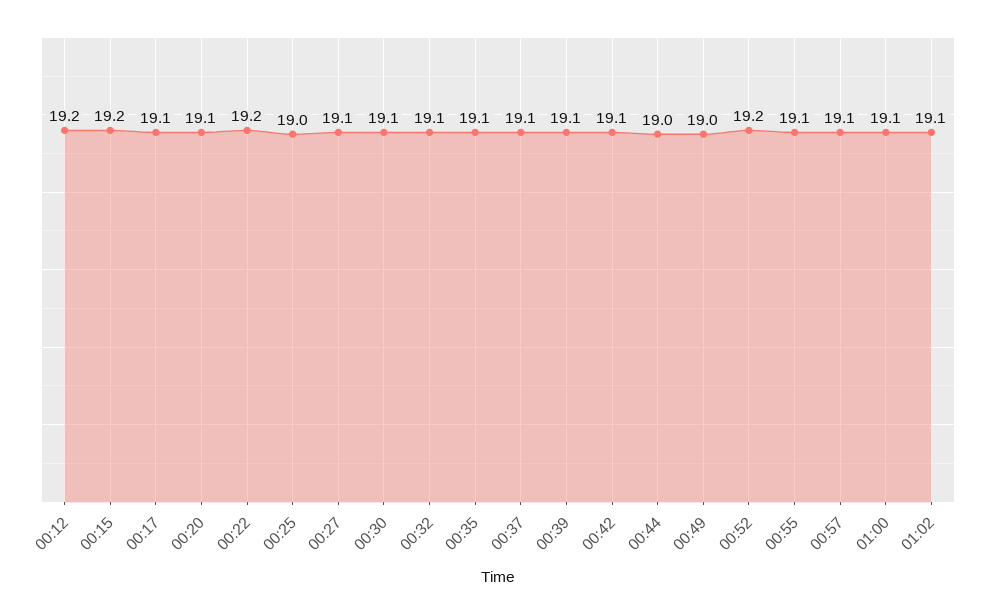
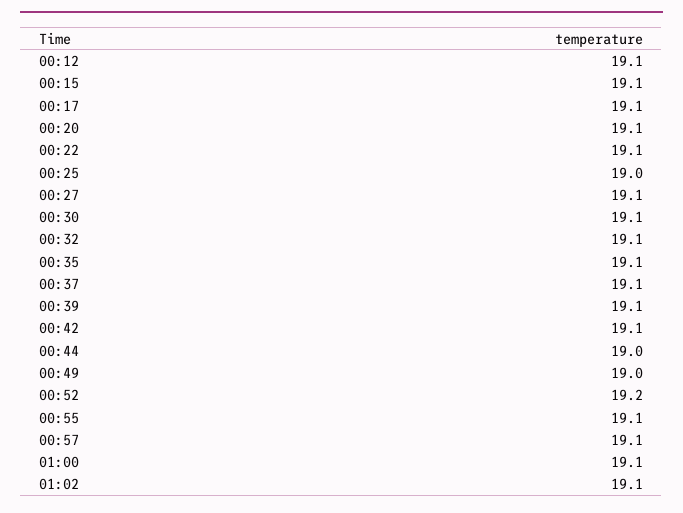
  {
-   "00:12": 19.2,
+   "00:12": 19.1,
-   "00:15": 19.2,
+   "00:15": 19.1,
    "00:17": 19.1,
    "00:20": 19.1,
-   "00:22": 19.2,
+   "00:22": 19.1,
    "00:25": 19,
    "00:27": 19.1,
    "00:30": 19.1,
    "00:32": 19.1,
    "00:35": 19.1,
    "00:37": 19.1,
    "00:39": 19.1,
    "00:42": 19.1,
    "00:44": 19,
    "00:49": 19,
    "00:52": 19.2,
    "00:55": 19.1,
    "00:57": 19.1,
    "01:00": 19.1,
    "01:02": 19.1
  }

